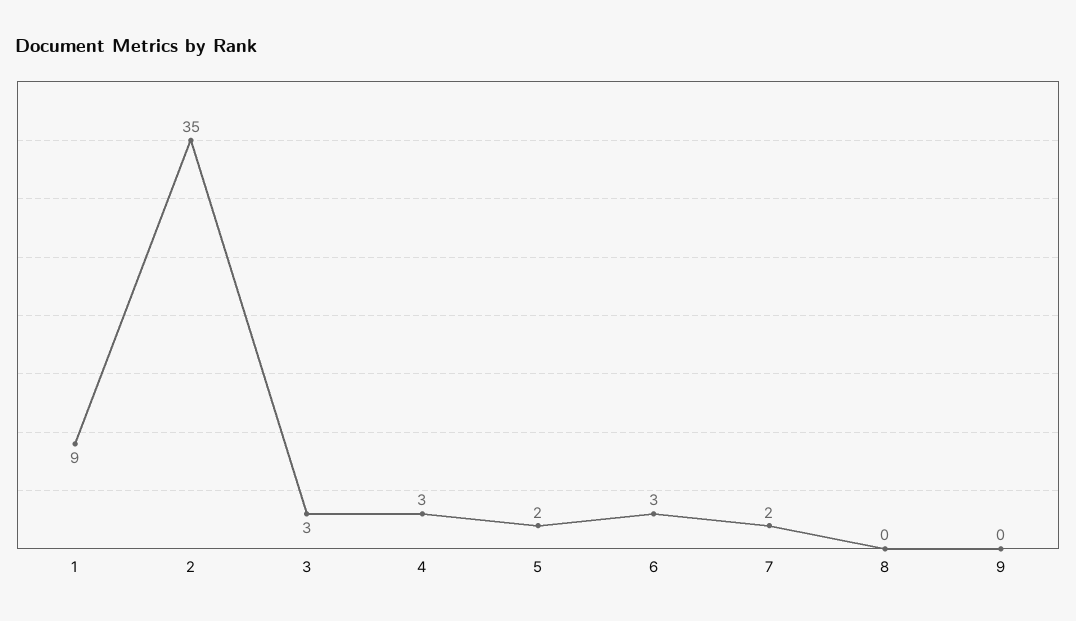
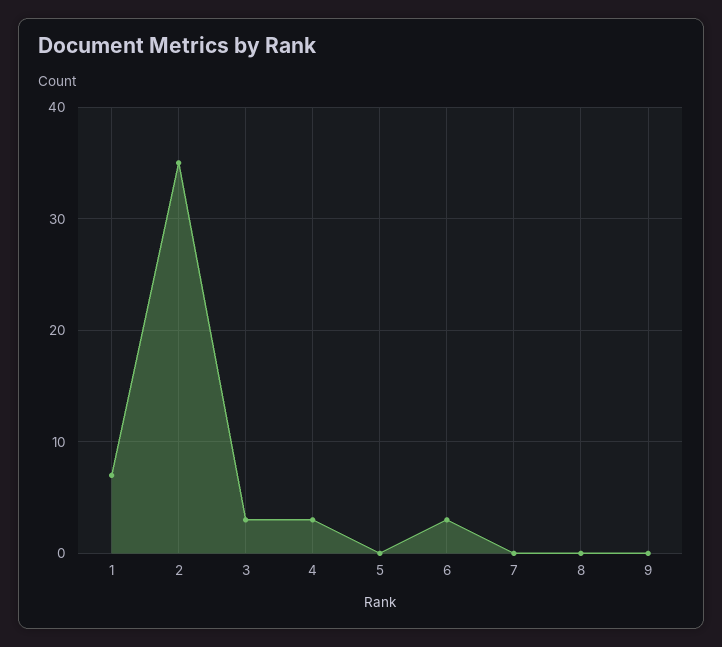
  {
-   "1": 9,
+   "1": 7,
    "2": 35,
    "3": 3,
    "4": 3,
-   "5": 2,
+   "5": 0,
    "6": 3,
-   "7": 2,
+   "7": 0,
    "8": 0,
    "9": 0
  }

